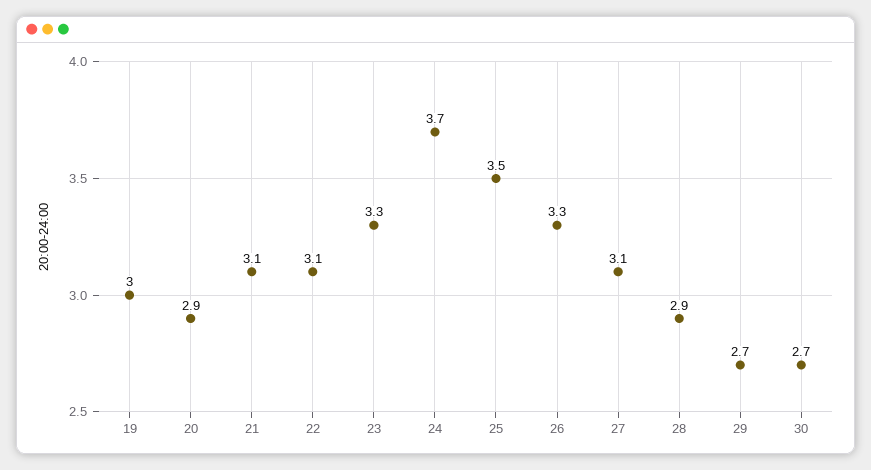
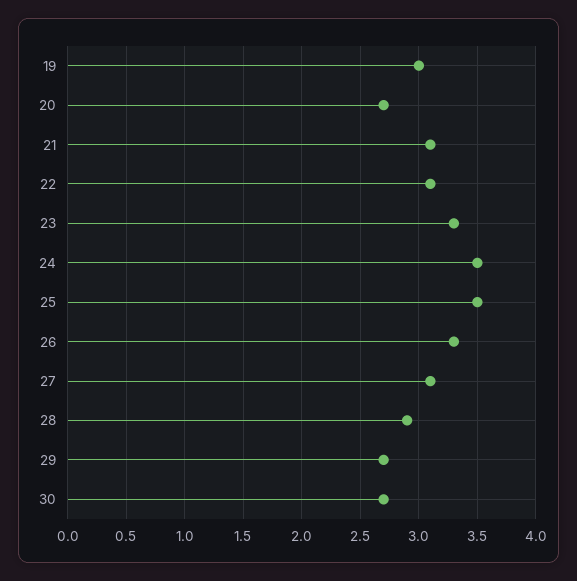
  {
    "19": 3,
-   "20": 2.9,
+   "20": 2.7,
    "21": 3.1,
    "22": 3.1,
    "23": 3.3,
-   "24": 3.7,
+   "24": 3.5,
    "25": 3.5,
    "26": 3.3,
    "27": 3.1,
    "28": 2.9,
    "29": 2.7,
    "30": 2.7
  }

